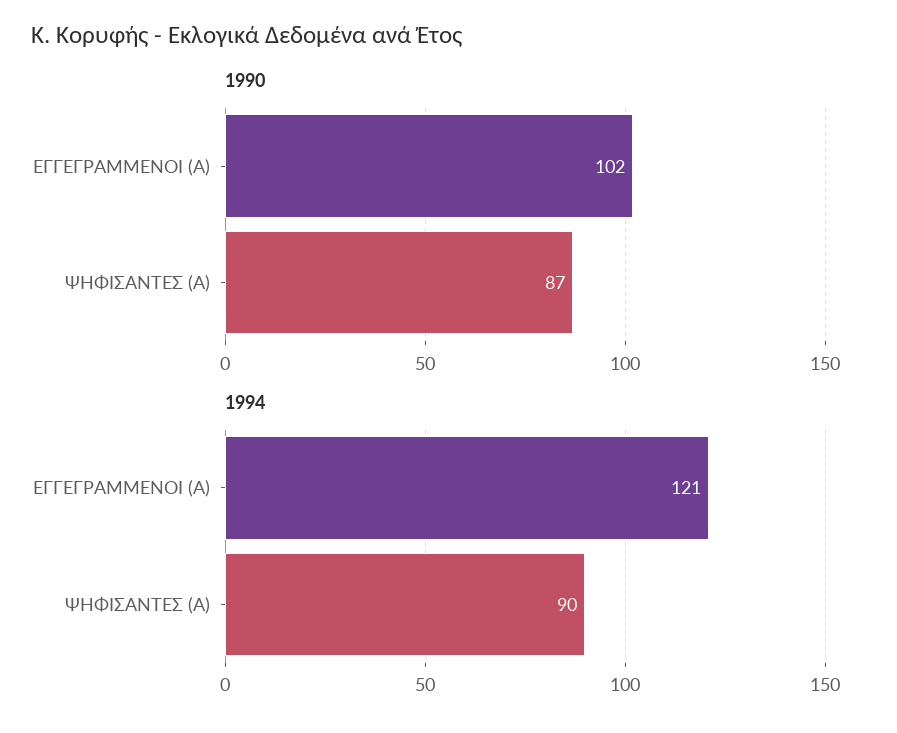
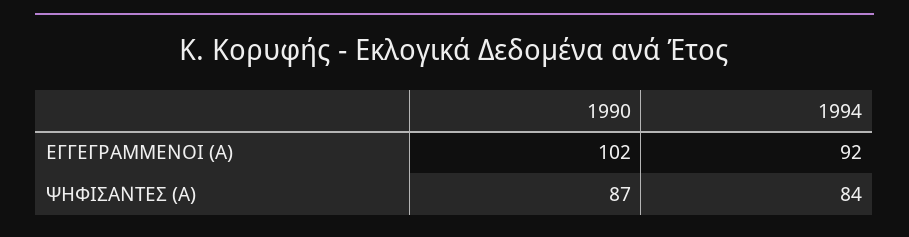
  {
    "1990": {
      "ΕΓΓΕΓΡΑΜΜΕΝΟΙ (Α)": 102,
      "ΨΗΦΙΣΑΝΤΕΣ (Α)": 87
    },
    "1994": {
-     "ΕΓΓΕΓΡΑΜΜΕΝΟΙ (Α)": 121,
+     "ΕΓΓΕΓΡΑΜΜΕΝΟΙ (Α)": 92,
-     "ΨΗΦΙΣΑΝΤΕΣ (Α)": 90
+     "ΨΗΦΙΣΑΝΤΕΣ (Α)": 84
    }
  }

